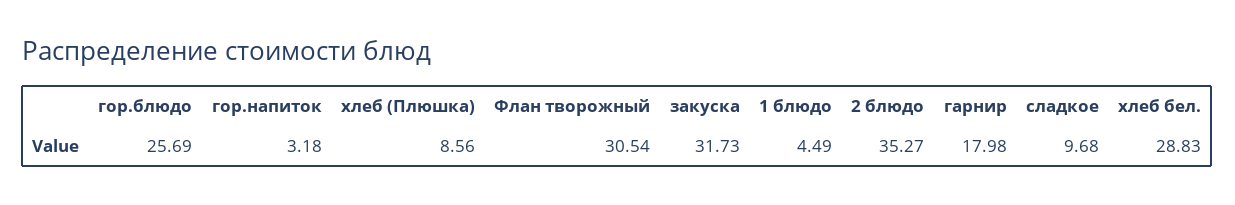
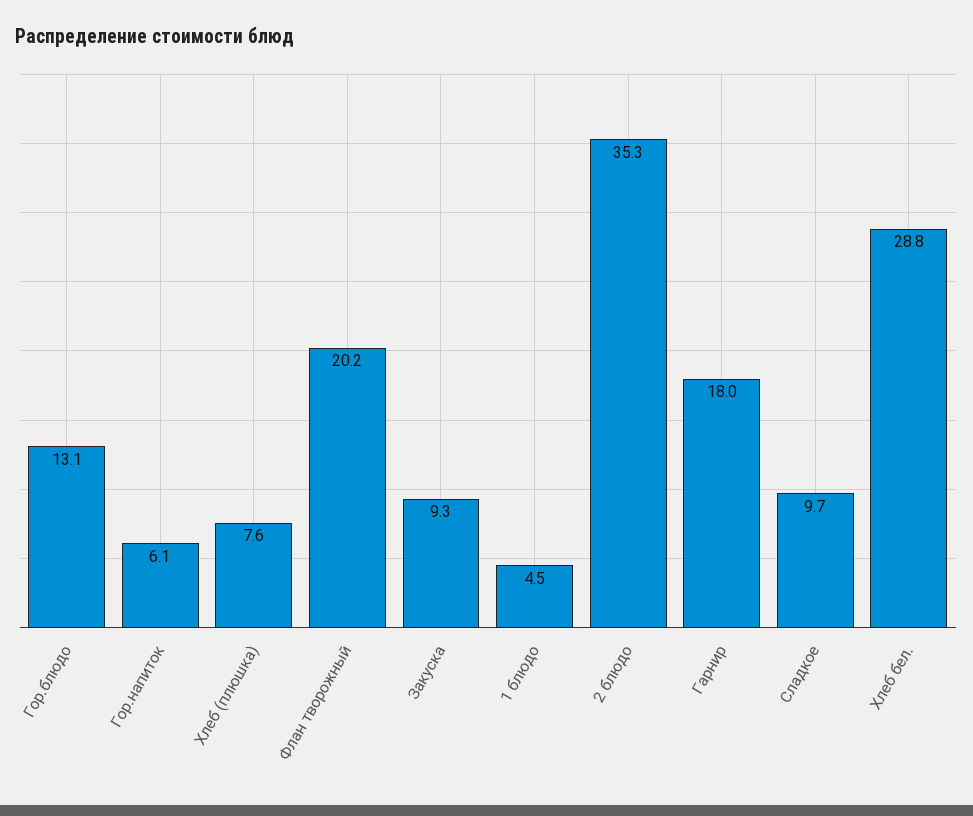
  {
-   "гор.блюдо": 25.69,
+   "гор.блюдо": 13.1,
-   "гор.напиток": 3.18,
+   "гор.напиток": 6.1,
-   "хлеб (Плюшка)": 8.56,
+   "хлеб (Плюшка)": 7.6,
-   "Флан творожный": 30.54,
+   "Флан творожный": 20.2,
-   "закуска": 31.73,
+   "закуска": 9.3,
    "1 блюдо": 4.49,
    "2 блюдо": 35.27,
    "гарнир": 17.98,
    "сладкое": 9.68,
    "хлеб бел.": 28.83
  }

